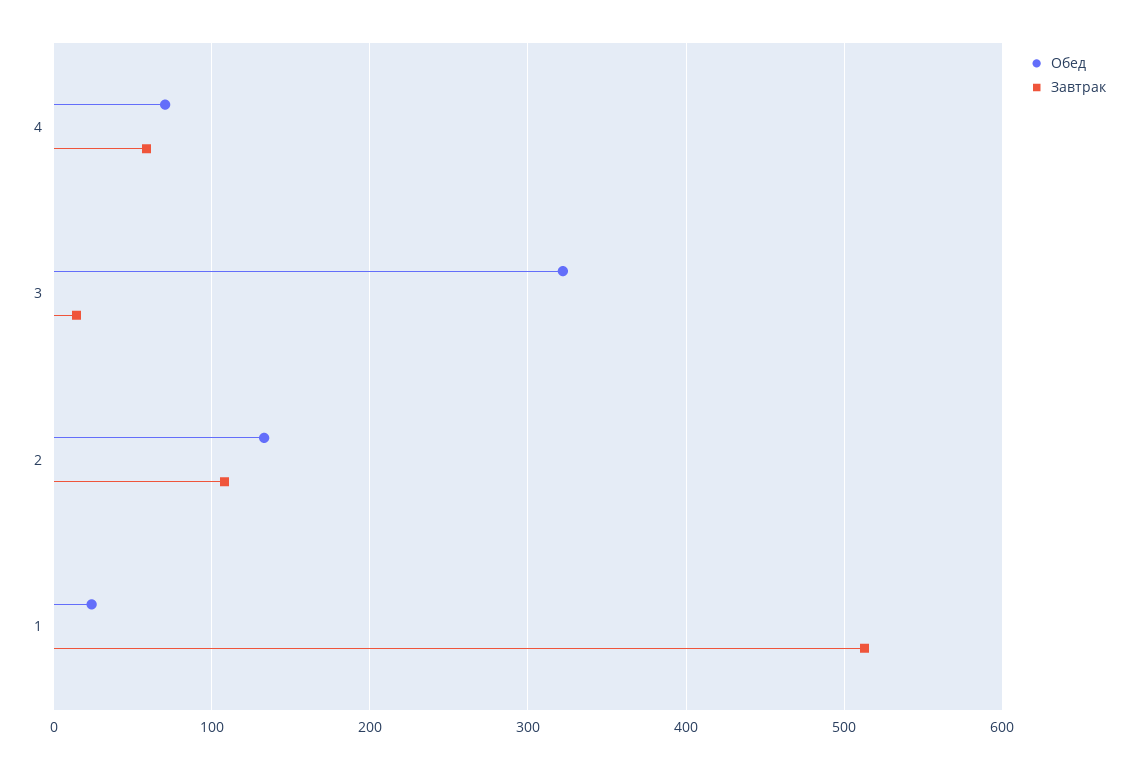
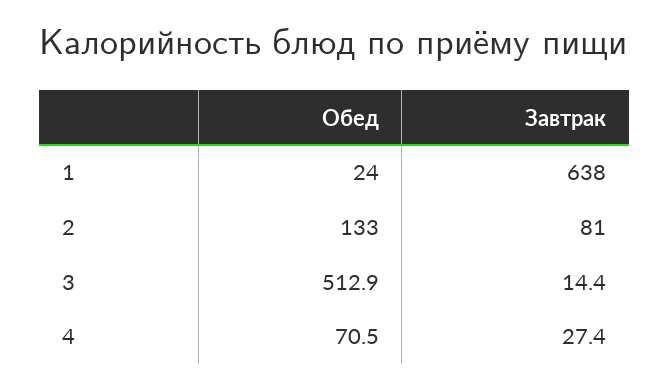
  {
    "Обед": {
      "4": 70.5,
-     "3": 320,
+     "3": 512.9,
      "2": 133,
      "1": 24
    },
    "Завтрак": {
-     "4": 60,
+     "4": 27.4,
      "3": 14.4,
-     "2": 110,
+     "2": 81,
-     "1": 510
+     "1": 638
    }
  }

